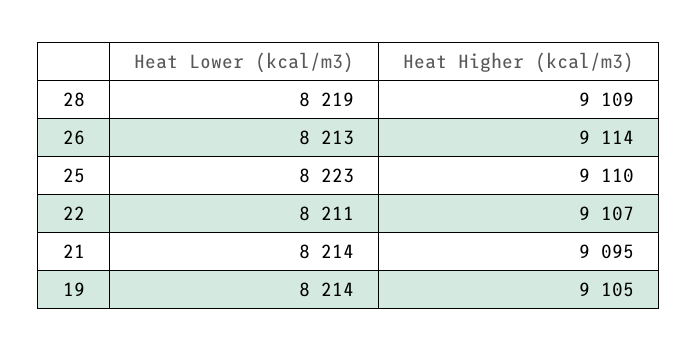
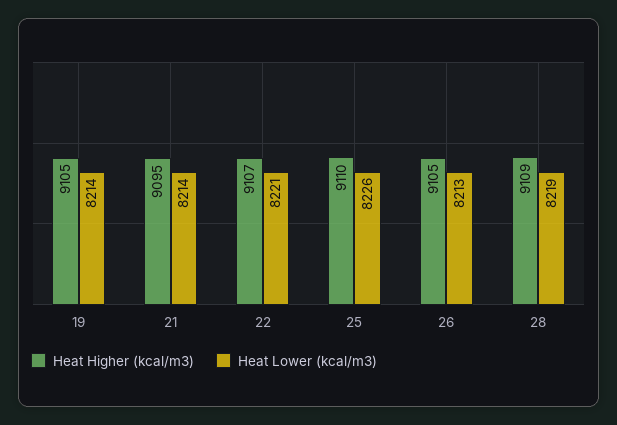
  {
    "Heat Lower (kcal/m3)": {
      "28": 8219,
      "26": 8213,
-     "25": 8223,
+     "25": 8226,
-     "22": 8211,
+     "22": 8221,
      "21": 8214,
      "19": 8214
    },
    "Heat Higher (kcal/m3)": {
      "28": 9109,
-     "26": 9114,
+     "26": 9105,
      "25": 9110,
      "22": 9107,
      "21": 9095,
      "19": 9105
    }
  }

